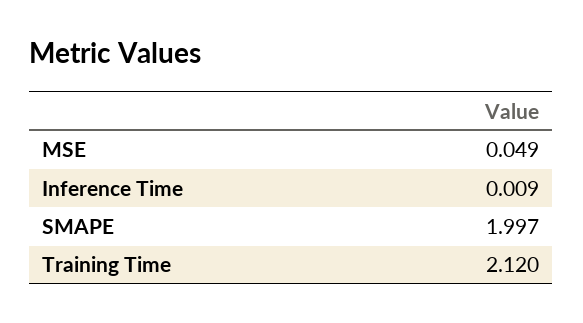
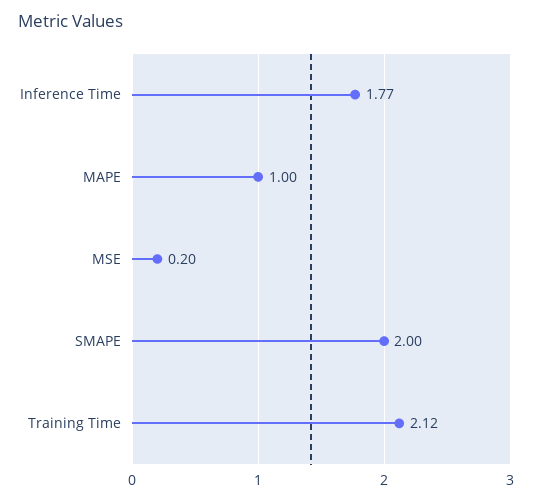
  {
-   "MSE": 0.049,
+   "MSE": 0.2,
-   "Inference Time": 0.009,
+   "Inference Time": 1.77,
    "SMAPE": 1.997,
-   "Training Time": 2.12
+   "Training Time": 2.12,
+   "MAPE": 1
  }

